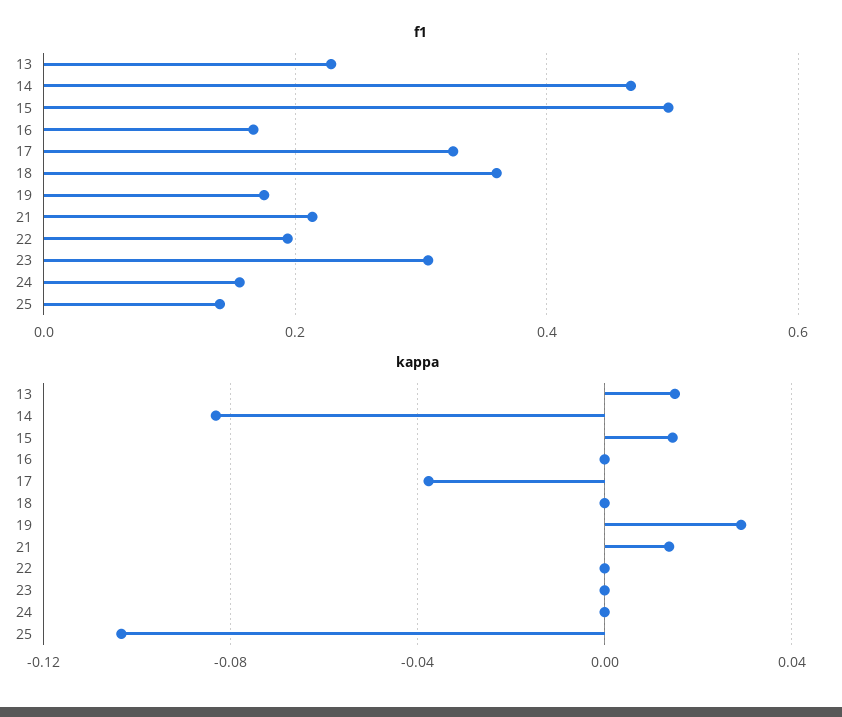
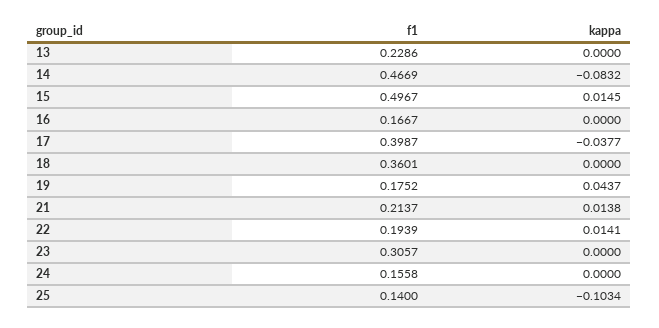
  {
    "f1": {
      "13": 0.2286,
      "14": 0.4669,
      "15": 0.4967,
      "16": 0.1667,
-     "17": 0.32,
+     "17": 0.3987,
      "18": 0.3601,
      "19": 0.1752,
      "21": 0.2137,
      "22": 0.1939,
      "23": 0.3057,
      "24": 0.1558,
      "25": 0.14
    },
    "kappa": {
-     "13": 0.015,
+     "13": 0,
      "14": -0.0832,
      "15": 0.0145,
      "16": 0,
      "17": -0.0377,
      "18": 0,
-     "19": 0.03,
+     "19": 0.0437,
      "21": 0.0138,
-     "22": 0,
+     "22": 0.0141,
      "23": 0,
      "24": 0,
      "25": -0.1034
    }
  }

